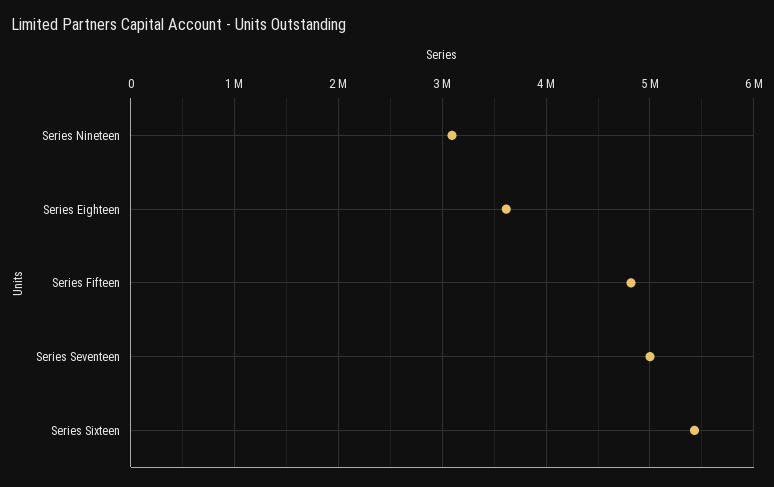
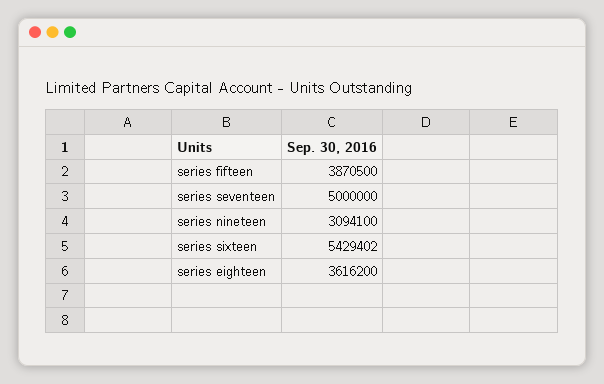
  {
    "Series Nineteen": 3094100,
    "Series Eighteen": 3616200,
-   "Series Fifteen": 4800000,
+   "Series Fifteen": 3870500,
    "Series Seventeen": 5000000,
    "Series Sixteen": 5429402
  }

